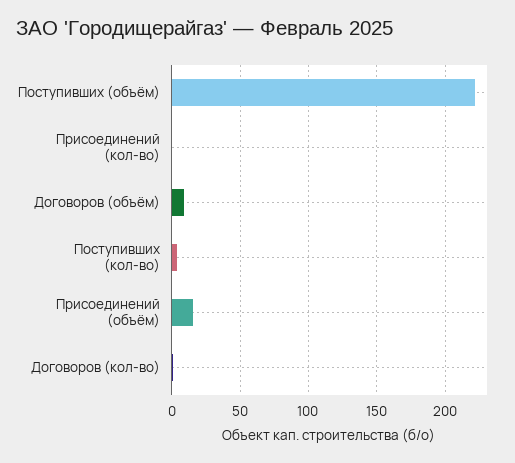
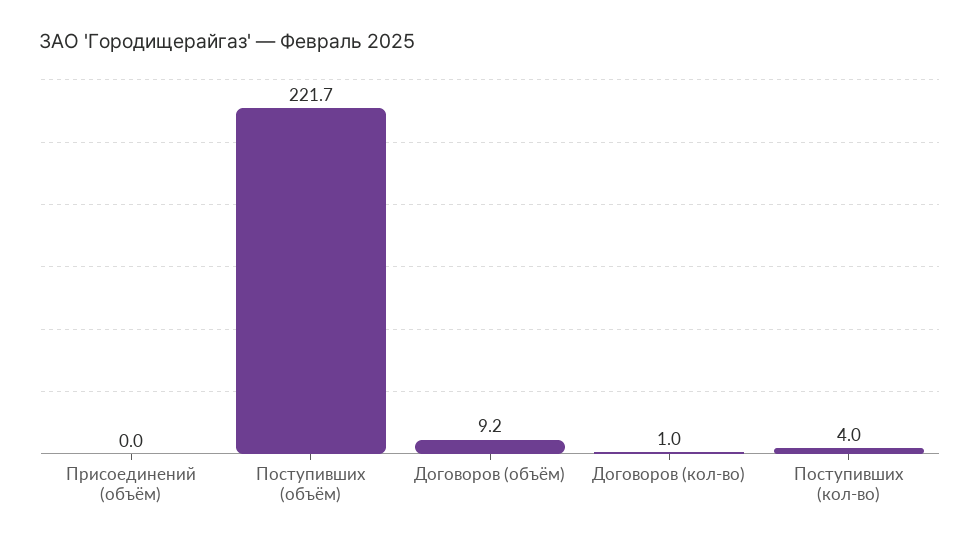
  {
    "Поступивших (объём)": 221.7,
-   "Присоединений (кол-во)": 0,
    "Договоров (объём)": 9.2,
    "Поступивших (кол-во)": 4,
-   "Присоединений (объём)": 15,
+   "Присоединений (объём)": 0,
    "Договоров (кол-во)": 1
  }

